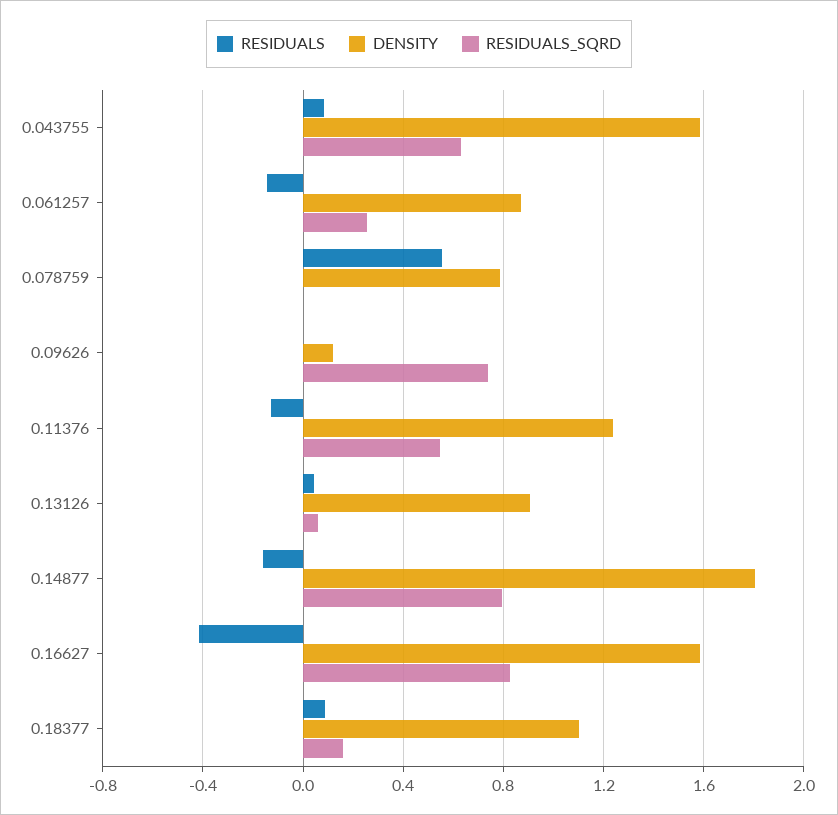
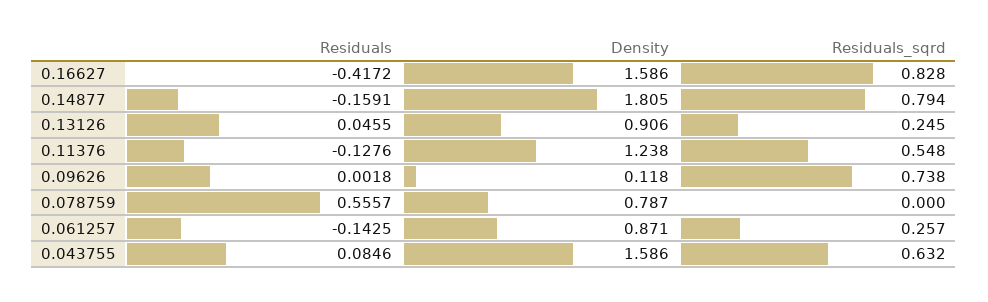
  {
    "RESIDUALS": {
      "0.043755": 0.0846,
      "0.061257": -0.1425,
      "0.078759": 0.5557,
      "0.09626": 0.0018,
      "0.11376": -0.1276,
      "0.13126": 0.0455,
      "0.14877": -0.1591,
-     "0.16627": -0.4172,
+     "0.16627": -0.4172
-     "0.18377": 0.1
    },
    "DENSITY": {
      "0.043755": 1.586,
      "0.061257": 0.871,
      "0.078759": 0.787,
      "0.09626": 0.118,
      "0.11376": 1.238,
      "0.13126": 0.906,
      "0.14877": 1.805,
-     "0.16627": 1.586,
+     "0.16627": 1.586
-     "0.18377": 1.1
    },
    "RESIDUALS_SQRD": {
      "0.043755": 0.632,
      "0.061257": 0.257,
      "0.078759": 0,
      "0.09626": 0.738,
      "0.11376": 0.548,
-     "0.13126": 0.05,
+     "0.13126": 0.245,
      "0.14877": 0.794,
-     "0.16627": 0.828,
+     "0.16627": 0.828
-     "0.18377": 0.15
    }
  }

